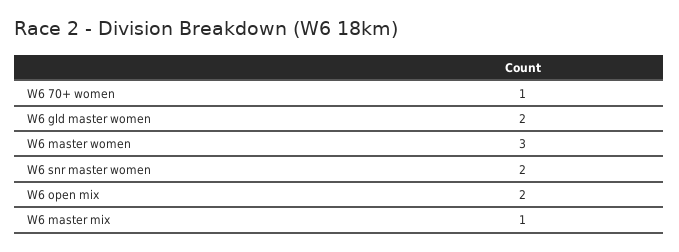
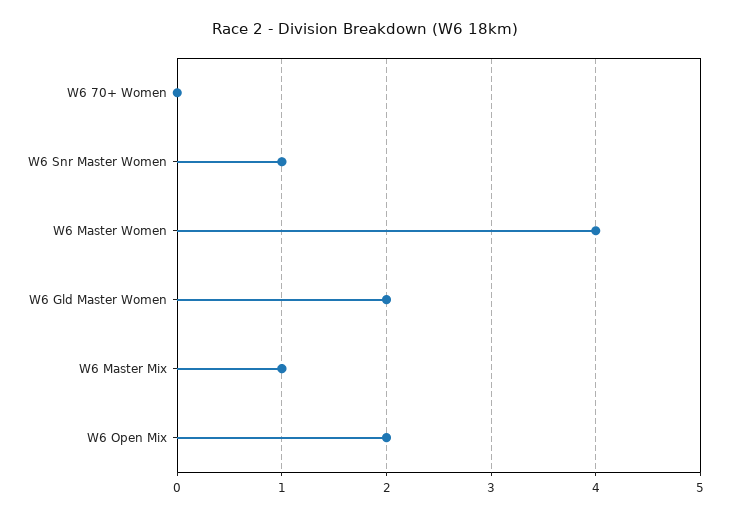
  {
-   "W6 70+ women": 1,
+   "W6 70+ women": 0,
    "W6 gld master women": 2,
-   "W6 master women": 3,
+   "W6 master women": 4,
-   "W6 snr master women": 2,
+   "W6 snr master women": 1,
    "W6 open mix": 2,
    "W6 master mix": 1
  }

